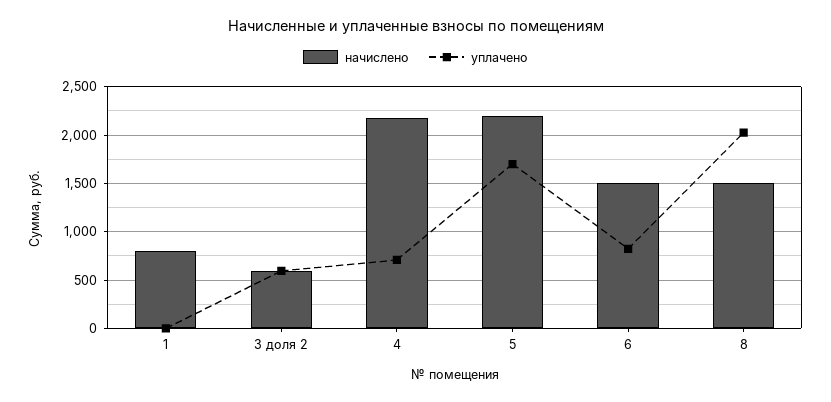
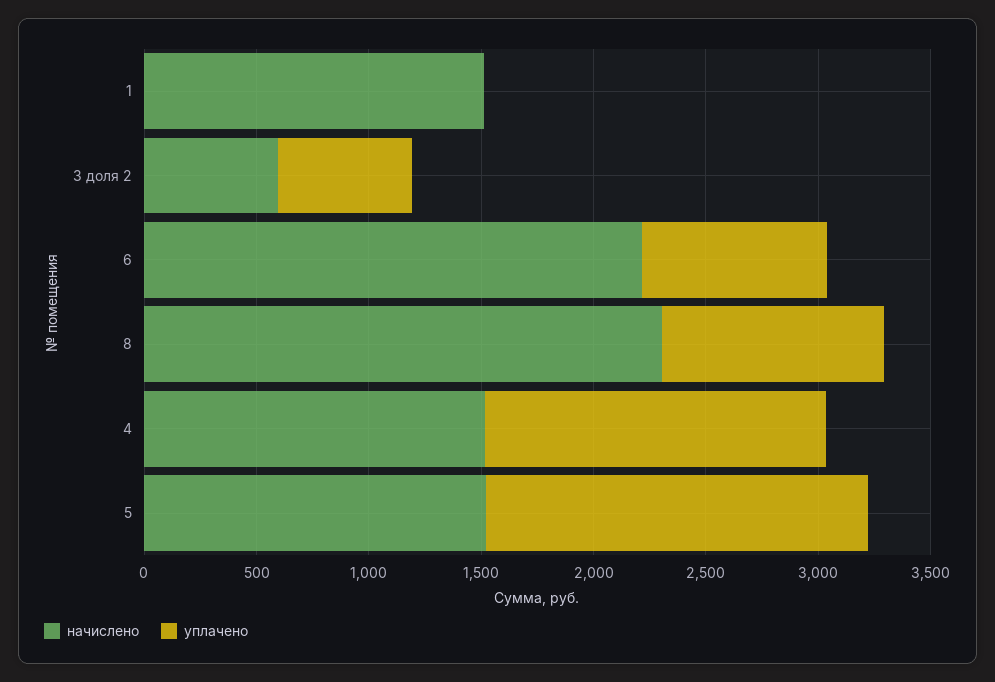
  {
    "начислено": {
-     "1": 800,
+     "1": 1500,
      "3 доля 2": 600,
-     "4": 2200,
+     "4": 1500,
-     "5": 2200,
+     "5": 1500,
-     "6": 1500,
+     "6": 2200,
-     "8": 1500
+     "8": 2300
    },
    "уплачено": {
      "1": 0,
      "3 доля 2": 600,
-     "4": 700,
+     "4": 1500,
      "5": 1700,
      "6": 800,
-     "8": 2000
+     "8": 1000
    }
  }

